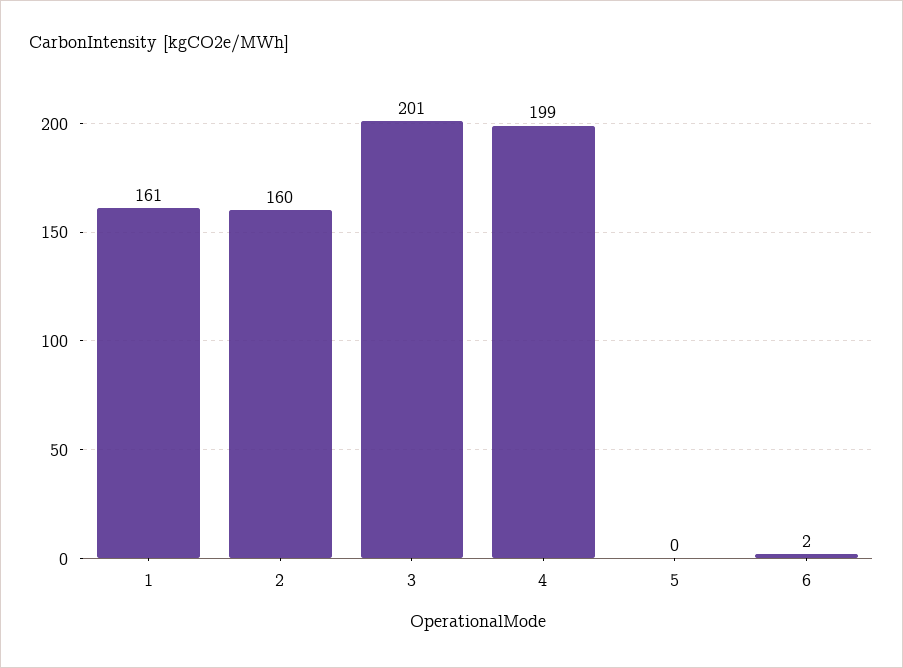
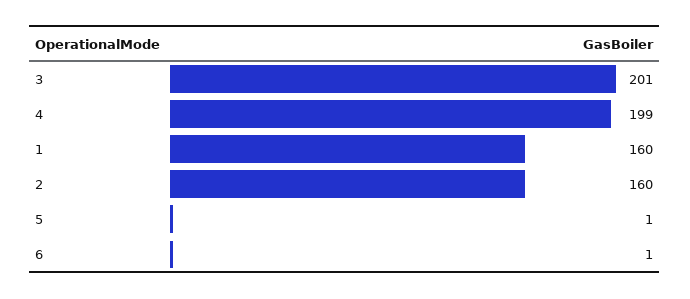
  {
-   "1": 161,
+   "1": 160,
    "2": 160,
    "3": 201,
    "4": 199,
-   "5": 0,
+   "5": 1,
-   "6": 2
+   "6": 1
  }

